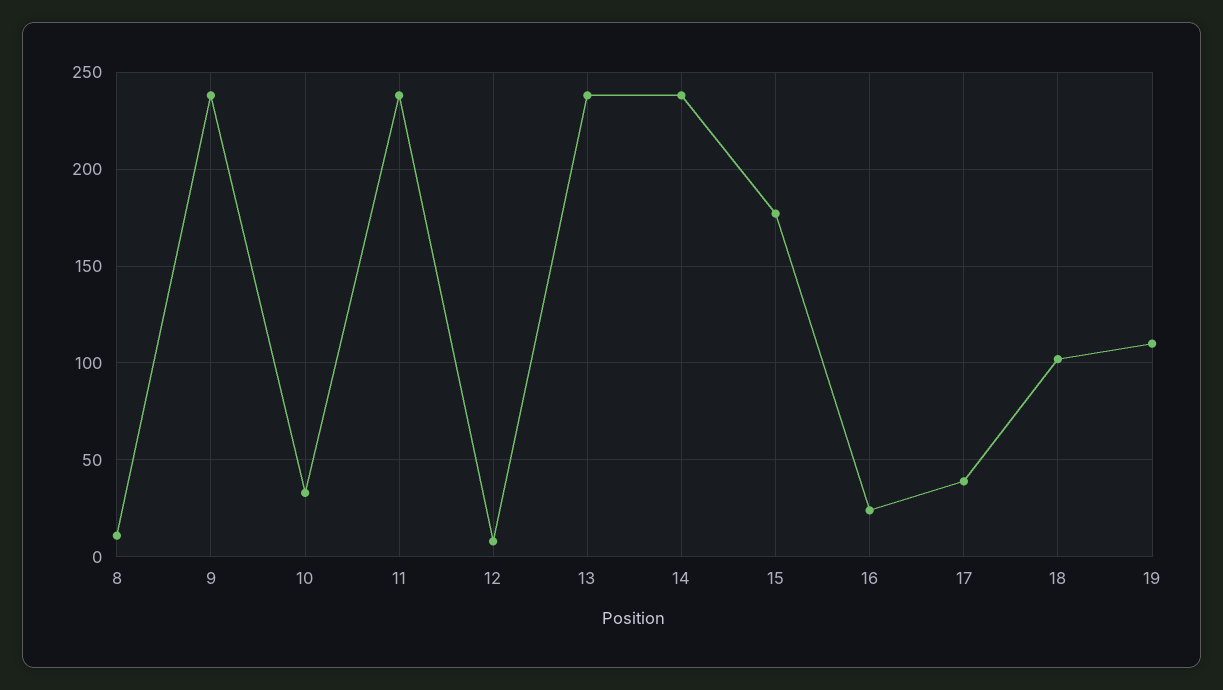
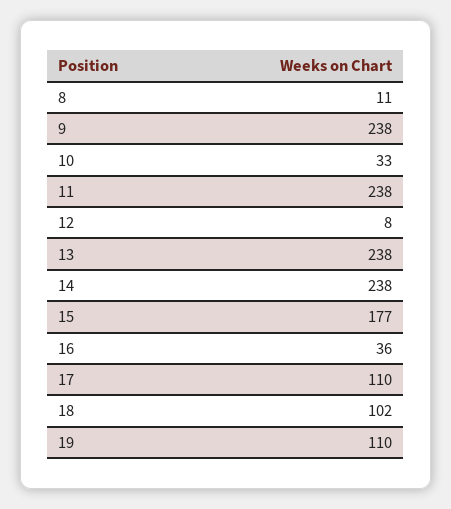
  {
    "8": 11,
    "9": 238,
    "10": 33,
    "11": 238,
    "12": 8,
    "13": 238,
    "14": 238,
    "15": 177,
-   "16": 25,
+   "16": 36,
-   "17": 40,
+   "17": 110,
    "18": 102,
    "19": 110
  }

